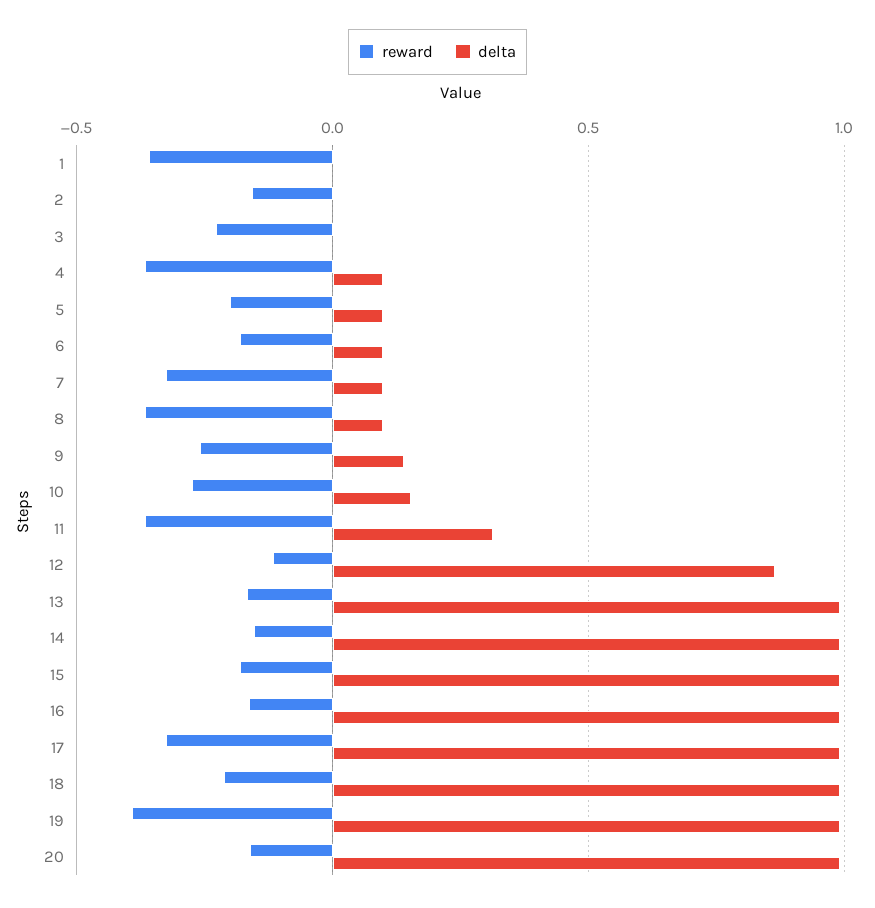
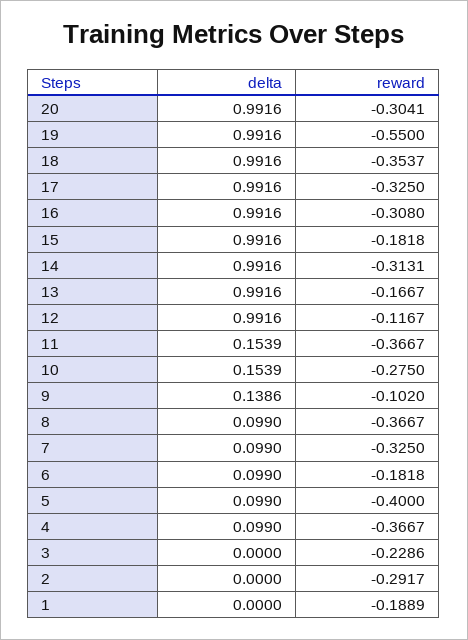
  {
    "reward": {
-     "1": -0.35,
+     "1": -0.1889,
-     "2": -0.15,
+     "2": -0.2917,
      "3": -0.2286,
      "4": -0.3667,
-     "5": -0.2,
+     "5": -0.4,
      "6": -0.1818,
      "7": -0.325,
      "8": -0.3667,
-     "9": -0.25,
+     "9": -0.102,
      "10": -0.275,
      "11": -0.3667,
      "12": -0.1167,
      "13": -0.1667,
-     "14": -0.15,
+     "14": -0.3131,
      "15": -0.1818,
-     "16": -0.15,
+     "16": -0.308,
      "17": -0.325,
-     "18": -0.2,
+     "18": -0.3537,
-     "19": -0.4,
+     "19": -0.55,
-     "20": -0.15
+     "20": -0.3041
    },
    "delta": {
      "1": 0,
      "2": 0,
      "3": 0,
      "4": 0.099,
      "5": 0.099,
      "6": 0.099,
      "7": 0.099,
      "8": 0.099,
      "9": 0.1386,
      "10": 0.1539,
-     "11": 0.3,
+     "11": 0.1539,
-     "12": 0.85,
+     "12": 0.9916,
      "13": 0.9916,
      "14": 0.9916,
      "15": 0.9916,
      "16": 0.9916,
      "17": 0.9916,
      "18": 0.9916,
      "19": 0.9916,
      "20": 0.9916
    }
  }

